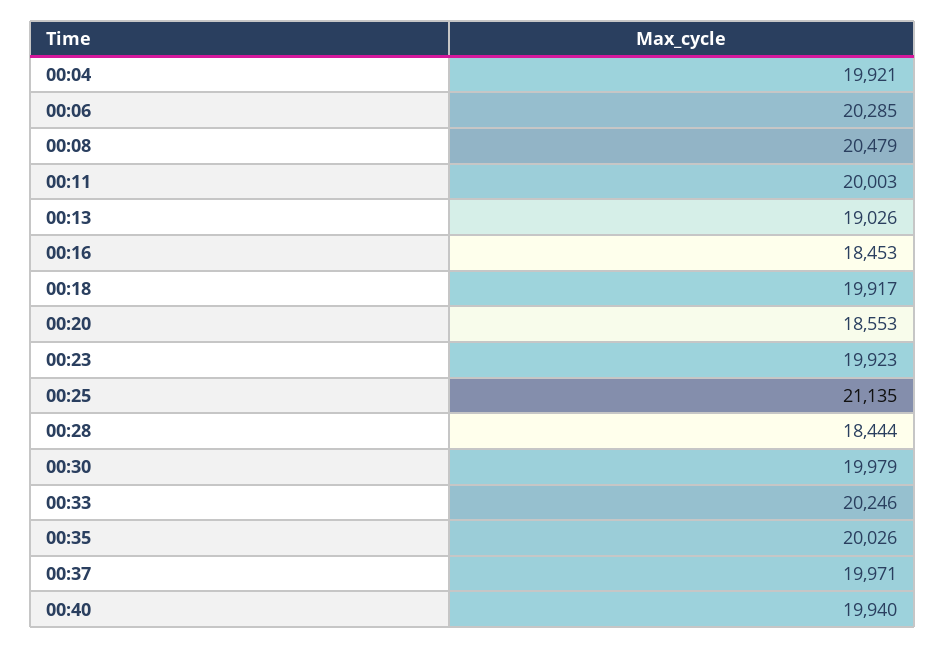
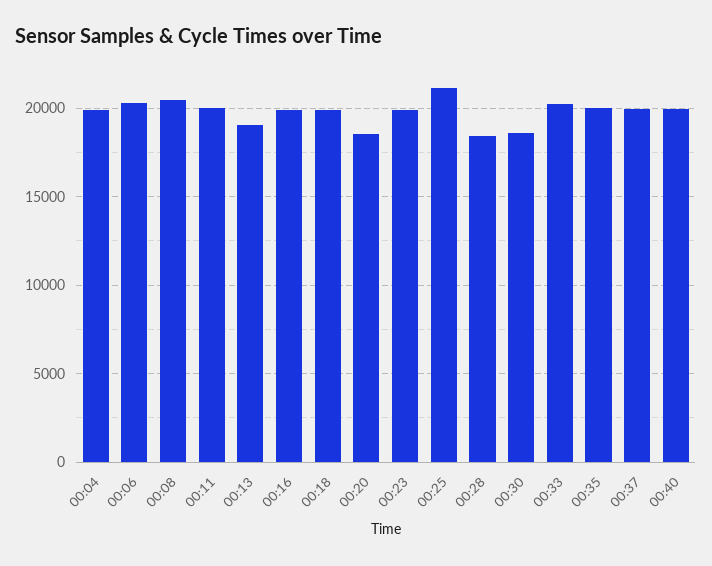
  {
    "00:04": 19921,
    "00:06": 20285,
    "00:08": 20479,
    "00:11": 20003,
    "00:13": 19026,
-   "00:16": 18453,
+   "00:16": 20000,
    "00:18": 19917,
    "00:20": 18553,
    "00:23": 19923,
    "00:25": 21135,
    "00:28": 18444,
-   "00:30": 19979,
+   "00:30": 18500,
    "00:33": 20246,
    "00:35": 20026,
    "00:37": 19971,
    "00:40": 19940
  }

